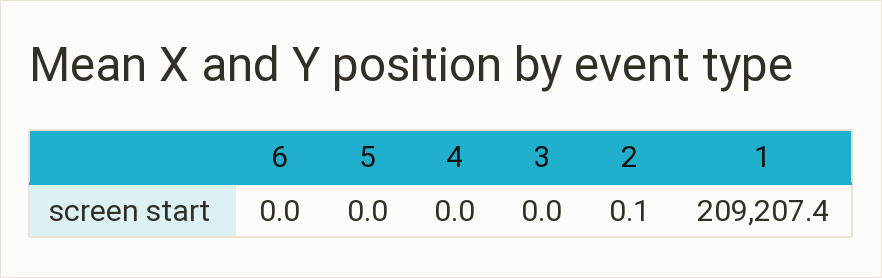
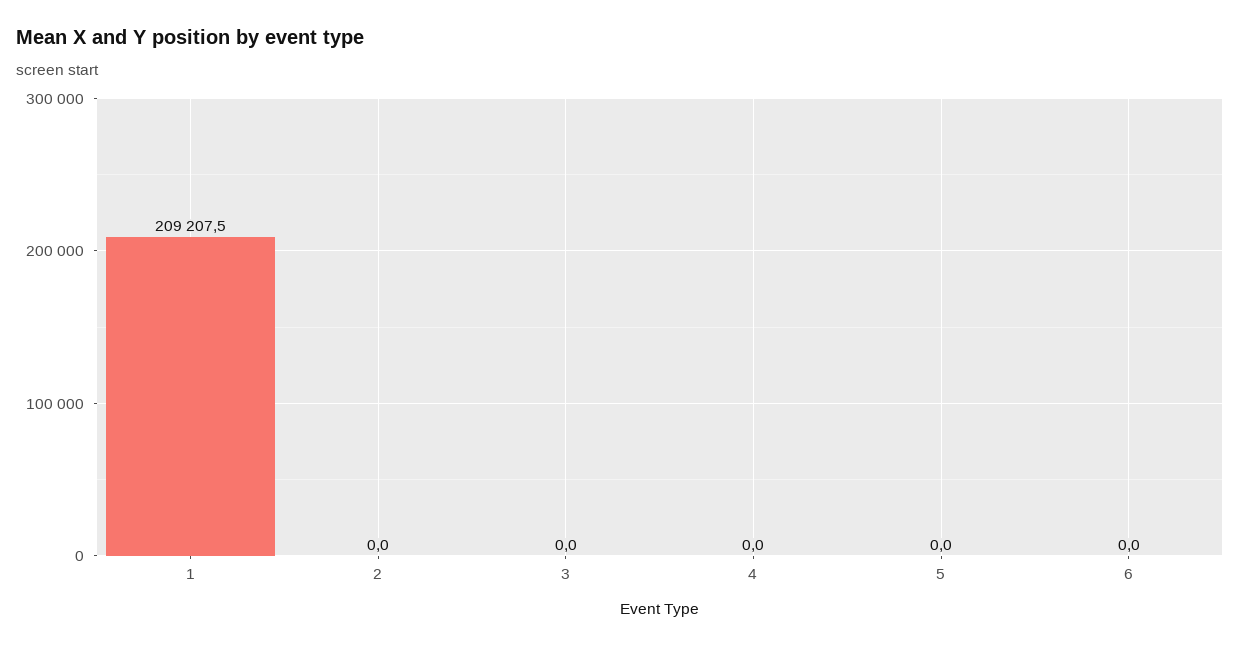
  {
    "6": 0,
    "5": 0,
    "4": 0,
    "3": 0,
-   "2": 0.1,
+   "2": 0,
-   "1": 209207.4
+   "1": 209207.5
  }

